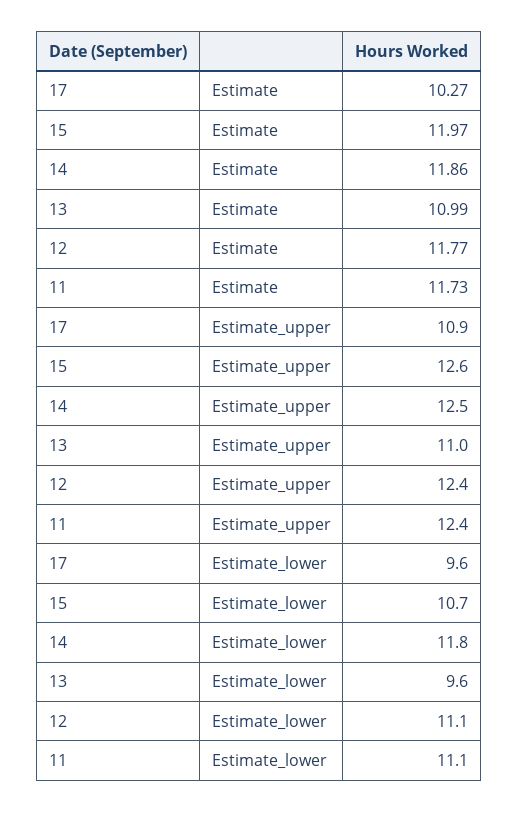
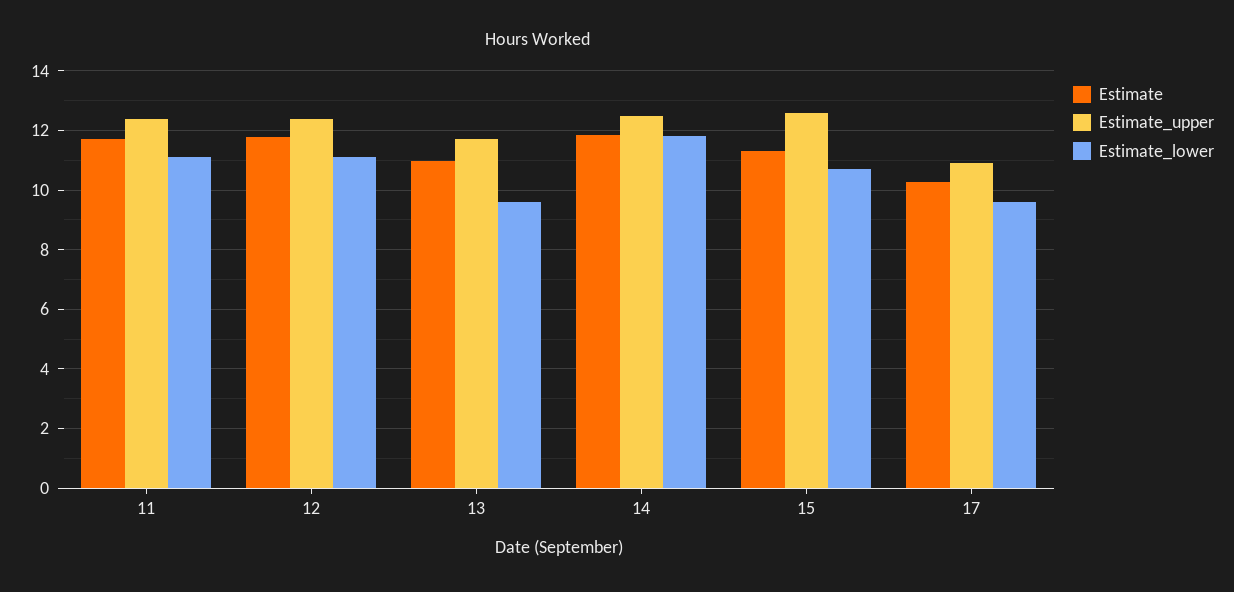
  {
    "Estimate": {
      "17": 10.27,
-     "15": 11.97,
+     "15": 11.25,
      "14": 11.86,
      "13": 10.99,
      "12": 11.77,
      "11": 11.73
    },
    "Estimate_upper": {
      "17": 10.9,
      "15": 12.6,
      "14": 12.5,
-     "13": 11,
+     "13": 11.75,
      "12": 12.4,
      "11": 12.4
    },
    "Estimate_lower": {
      "17": 9.6,
      "15": 10.7,
      "14": 11.8,
      "13": 9.6,
      "12": 11.1,
      "11": 11.1
    }
  }

